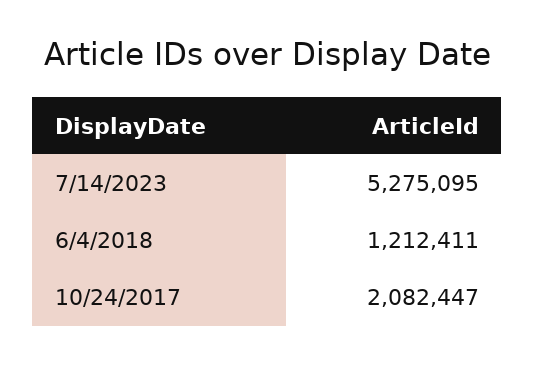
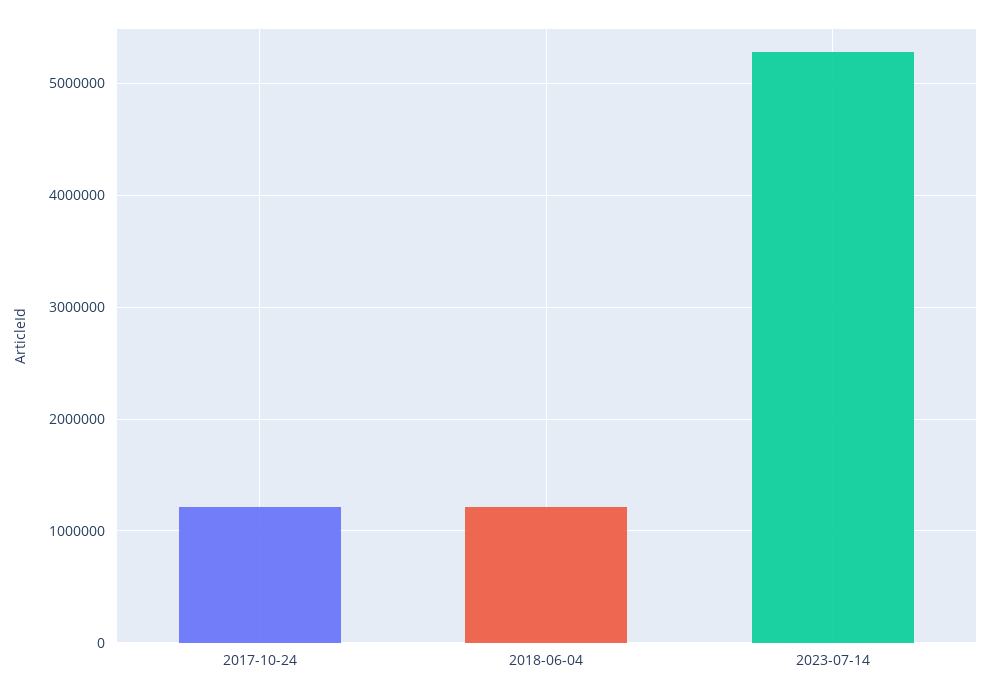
  {
    "7/14/2023": 5275095,
    "6/4/2018": 1212411,
-   "10/24/2017": 2082447
+   "10/24/2017": 1200000
  }

